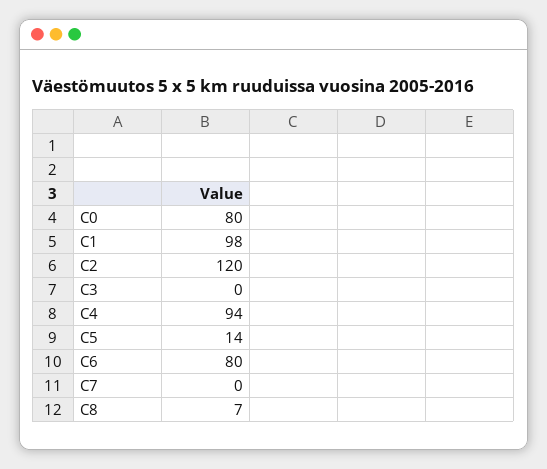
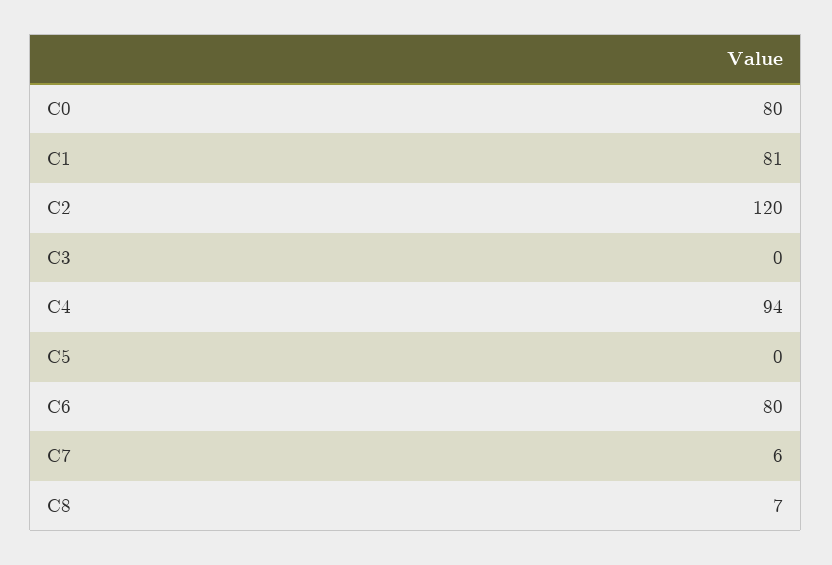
  {
    "C0": 80,
-   "C1": 98,
+   "C1": 81,
    "C2": 120,
    "C3": 0,
    "C4": 94,
-   "C5": 14,
+   "C5": 0,
    "C6": 80,
-   "C7": 0,
+   "C7": 6,
    "C8": 7
  }

